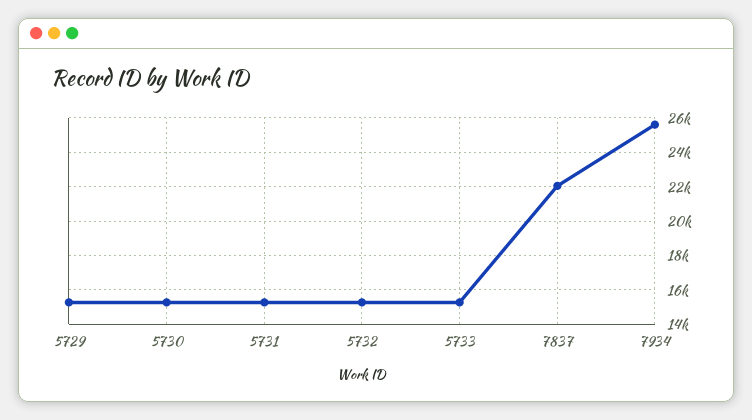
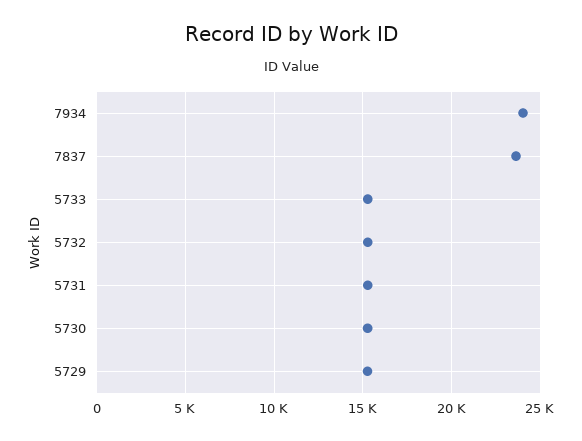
  {
    "5729": 15500,
    "5730": 15500,
    "5731": 15500,
    "5732": 15500,
    "5733": 15500,
-   "7837": 22000,
+   "7837": 23500,
-   "7934": 25500
+   "7934": 24000
  }

